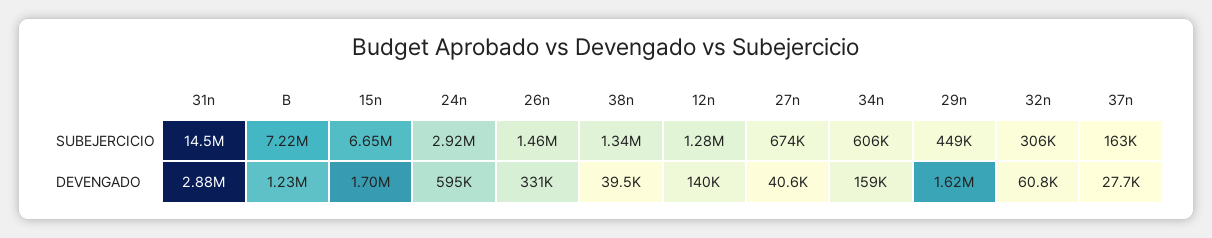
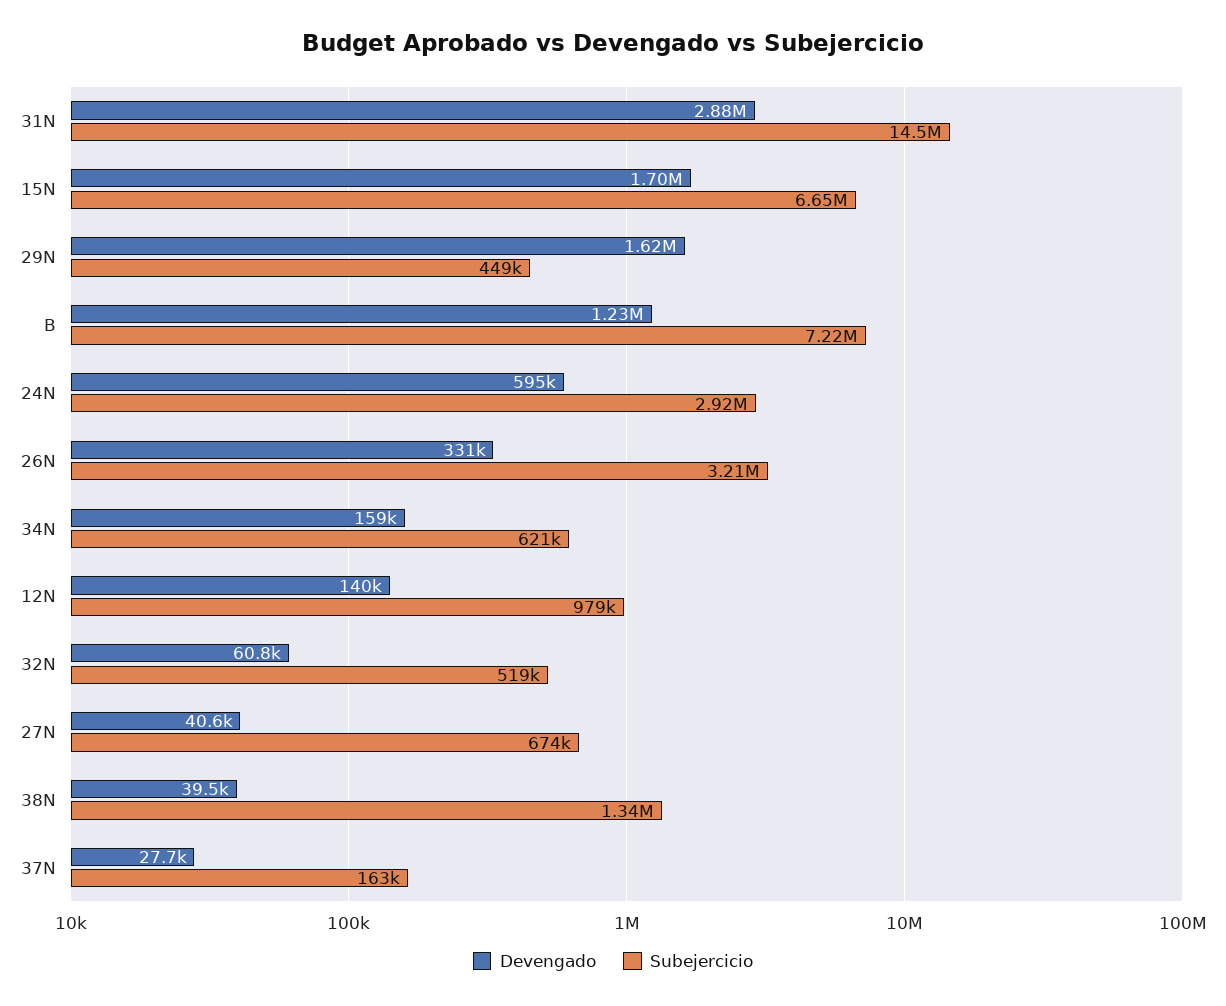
  {
    "SUBEJERCICIO": {
      "31n": 14500000,
      "B": 7220000,
      "15n": 6650000,
      "24n": 2920000,
-     "26n": 1460000,
+     "26n": 3210000,
      "38n": 1340000,
-     "12n": 1280000,
+     "12n": 979000,
      "27n": 674000,
-     "34n": 606000,
+     "34n": 621000,
      "29n": 449000,
-     "32n": 306000,
+     "32n": 519000,
      "37n": 163000
    },
    "DEVENGADO": {
      "31n": 2880000,
      "B": 1230000,
      "15n": 1700000,
      "24n": 595000,
      "26n": 331000,
      "38n": 39500,
      "12n": 140000,
      "27n": 40600,
      "34n": 159000,
      "29n": 1620000,
      "32n": 60800,
      "37n": 27700
    }
  }

